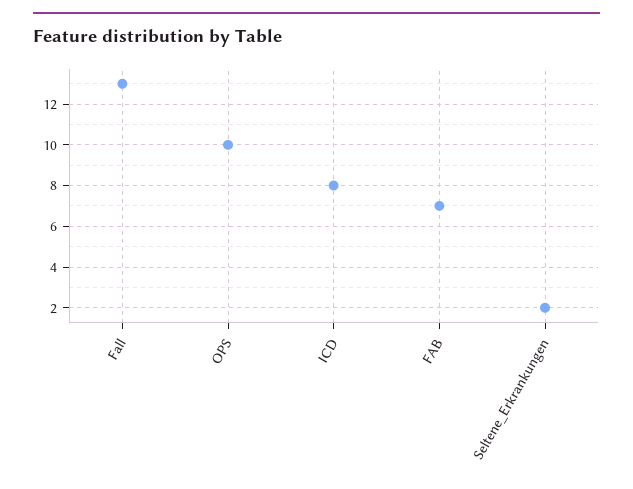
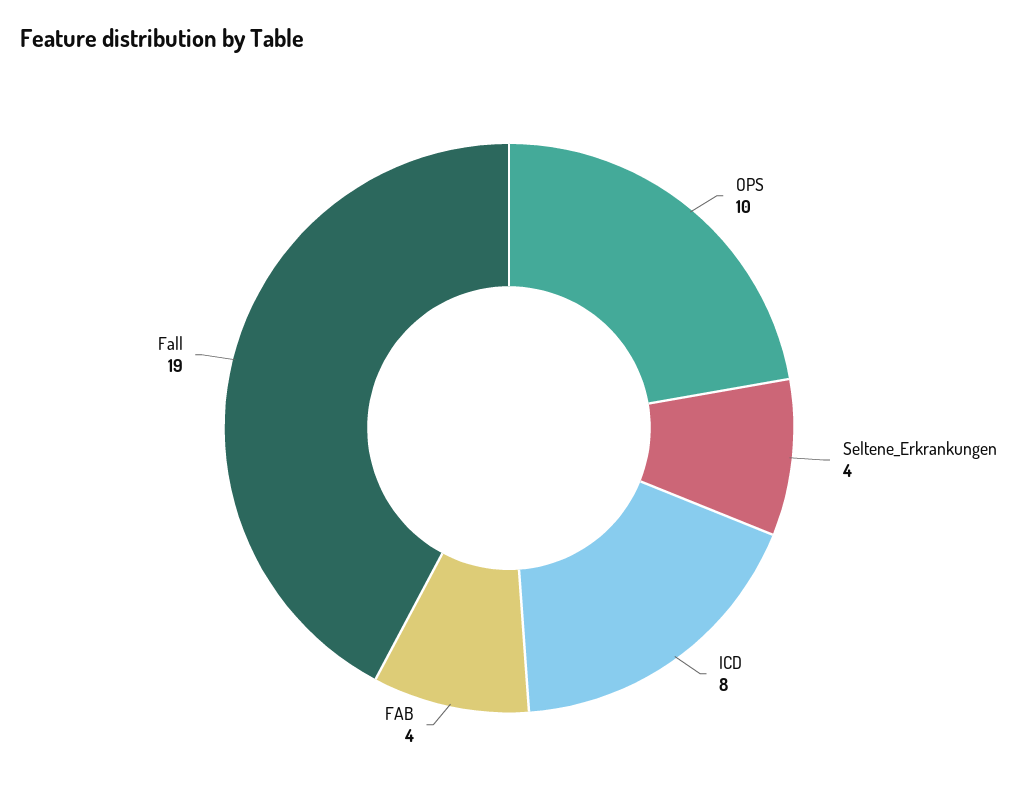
  {
-   "Fall": 13,
+   "Fall": 19,
    "OPS": 10,
    "ICD": 8,
-   "FAB": 7,
+   "FAB": 4,
-   "Seltene_Erkrankungen": 2
+   "Seltene_Erkrankungen": 4
  }

